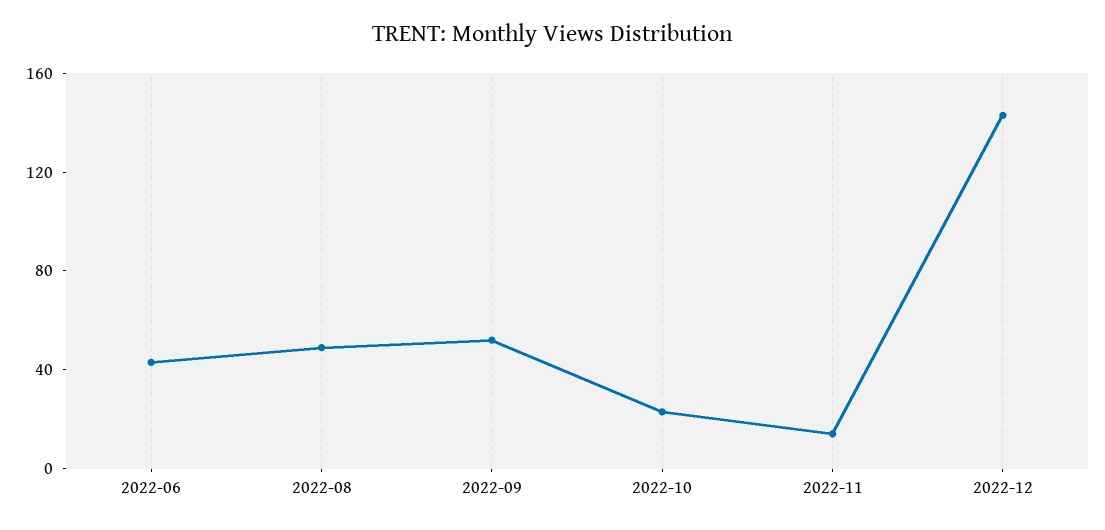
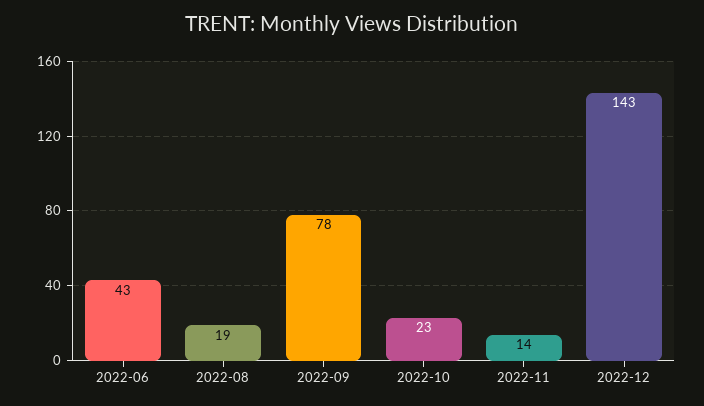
  {
    "2022-06": 43,
-   "2022-08": 50,
+   "2022-08": 19,
-   "2022-09": 50,
+   "2022-09": 78,
    "2022-10": 23,
    "2022-11": 14,
    "2022-12": 143
  }

